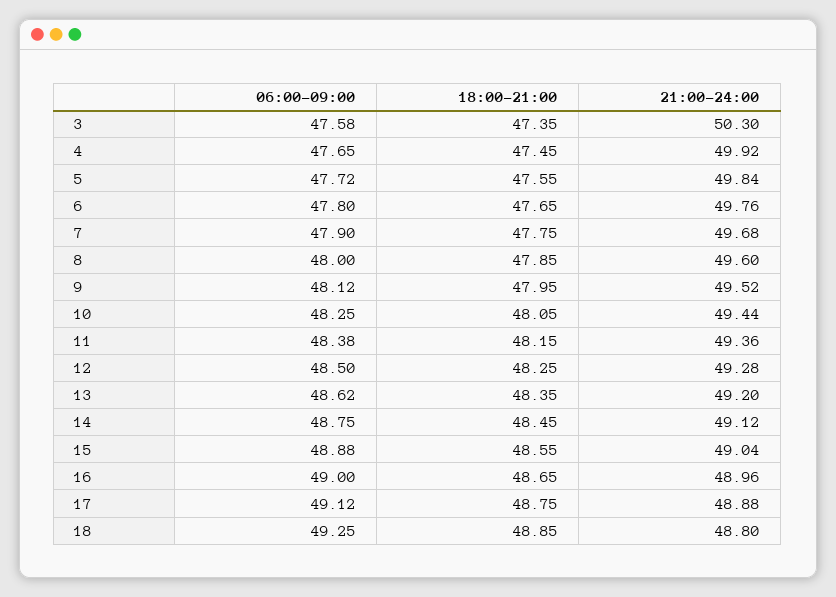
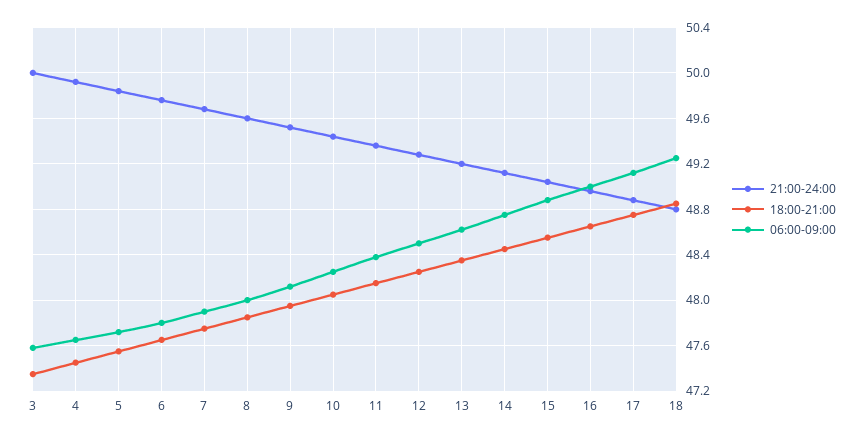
  {
    "06:00-09:00": {
      "3": 47.58,
      "4": 47.65,
      "5": 47.72,
      "6": 47.8,
      "7": 47.9,
      "8": 48,
      "9": 48.12,
      "10": 48.25,
      "11": 48.38,
      "12": 48.5,
      "13": 48.62,
      "14": 48.75,
      "15": 48.88,
      "16": 49,
      "17": 49.12,
      "18": 49.25
    },
    "18:00-21:00": {
      "3": 47.35,
      "4": 47.45,
      "5": 47.55,
      "6": 47.65,
      "7": 47.75,
      "8": 47.85,
      "9": 47.95,
      "10": 48.05,
      "11": 48.15,
      "12": 48.25,
      "13": 48.35,
      "14": 48.45,
      "15": 48.55,
      "16": 48.65,
      "17": 48.75,
      "18": 48.85
    },
    "21:00-24:00": {
-     "3": 50.3,
+     "3": 50,
      "4": 49.92,
      "5": 49.84,
      "6": 49.76,
      "7": 49.68,
      "8": 49.6,
      "9": 49.52,
      "10": 49.44,
      "11": 49.36,
      "12": 49.28,
      "13": 49.2,
      "14": 49.12,
      "15": 49.04,
      "16": 48.96,
      "17": 48.88,
      "18": 48.8
    }
  }

